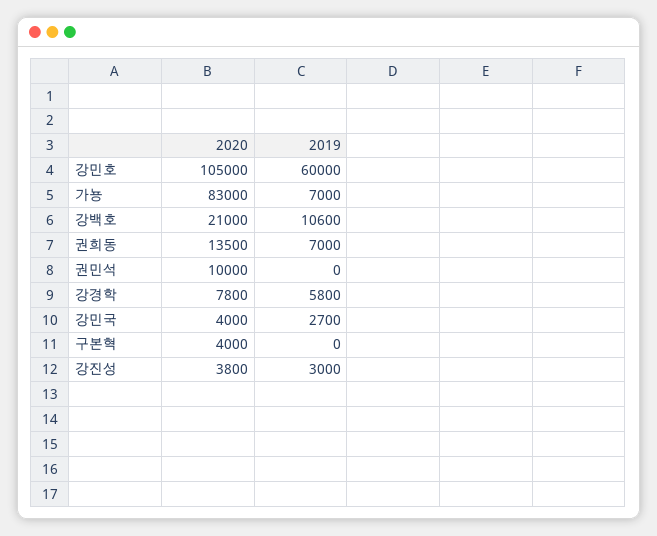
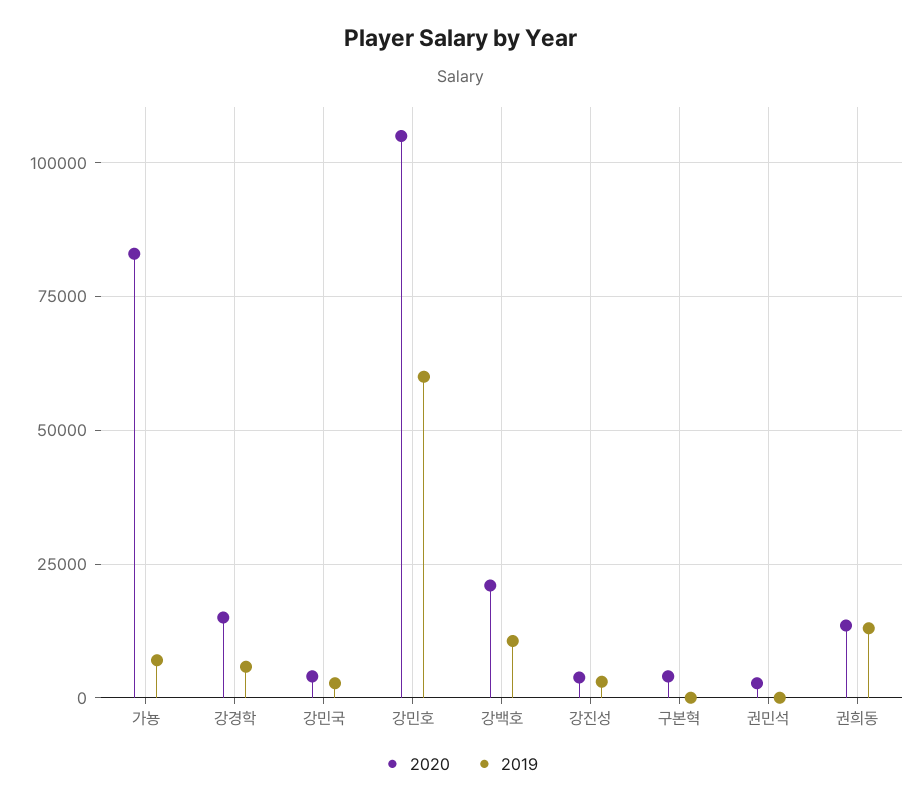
  {
    "2020": {
      "강민호": 105000,
      "가뇽": 83000,
      "강백호": 21000,
      "권희동": 13500,
-     "권민석": 10000,
+     "권민석": 2500,
-     "강경학": 7800,
+     "강경학": 15000,
      "강민국": 4000,
      "구본혁": 4000,
      "강진성": 3800
    },
    "2019": {
      "강민호": 60000,
      "가뇽": 7000,
      "강백호": 10600,
-     "권희동": 7000,
+     "권희동": 12500,
      "권민석": 0,
      "강경학": 5800,
      "강민국": 2700,
      "구본혁": 0,
      "강진성": 3000
    }
  }

